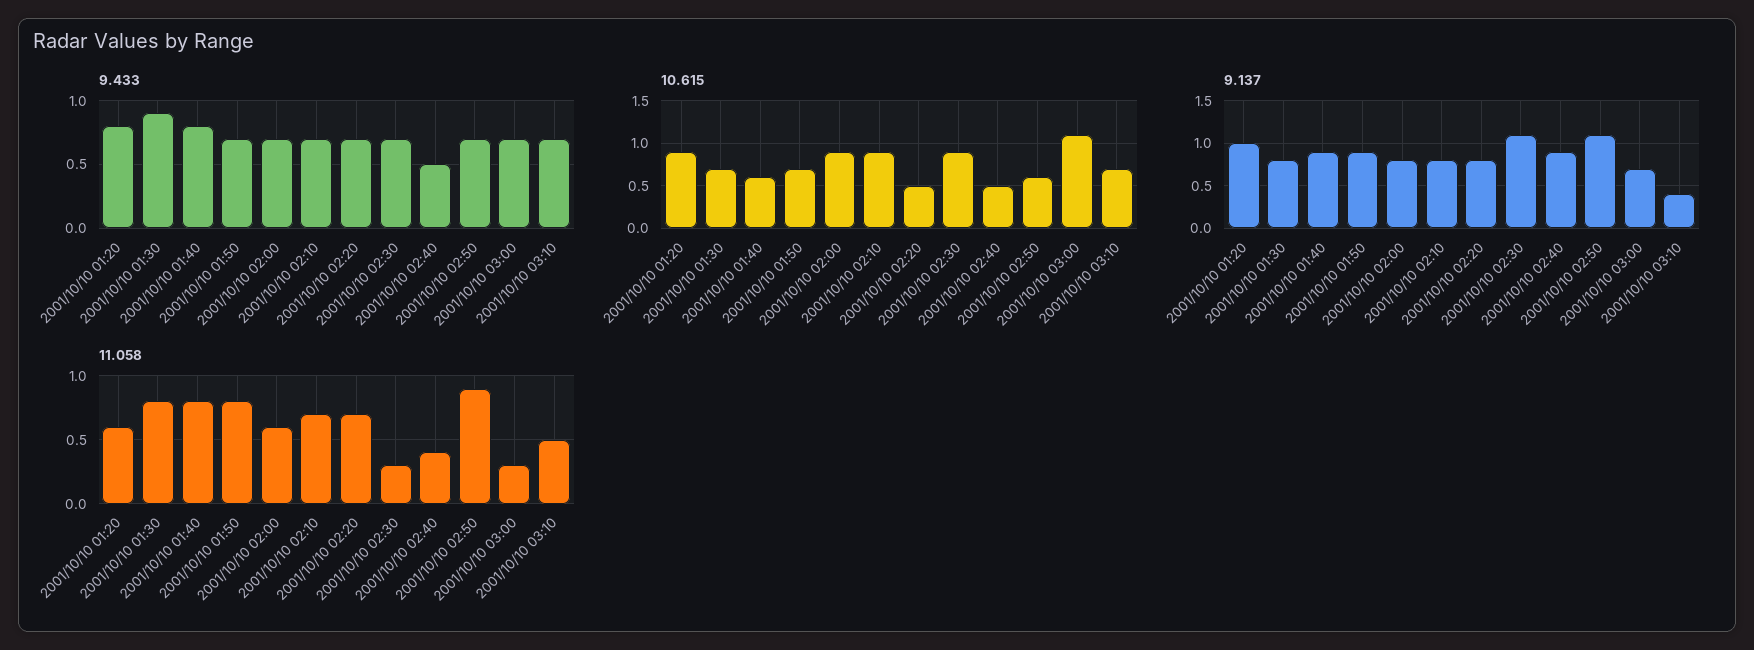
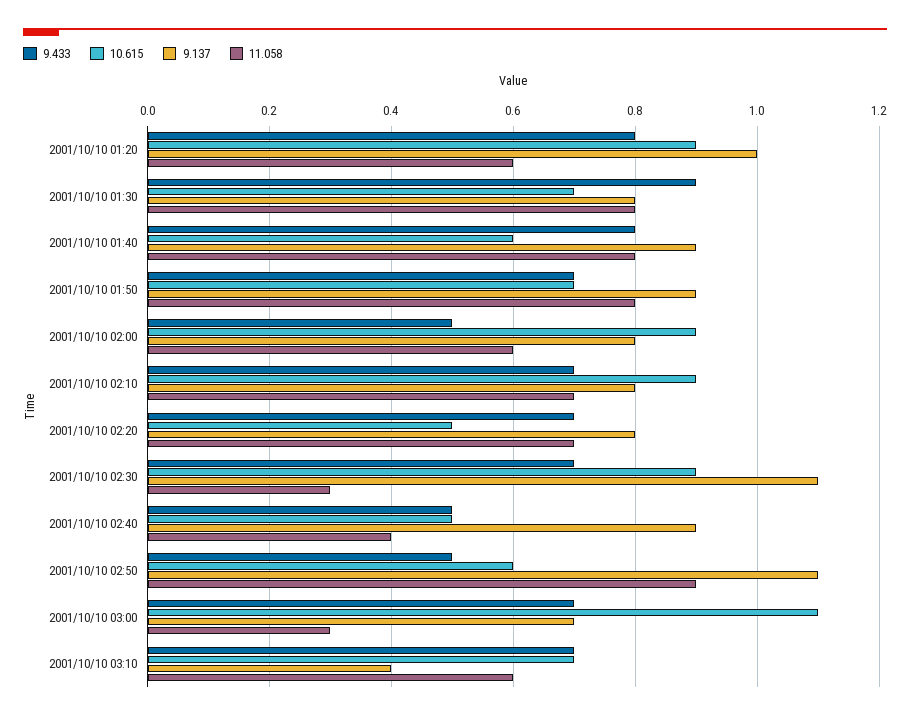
  {
    "9.433": {
      "2001/10/10 01:20": 0.8,
      "2001/10/10 01:30": 0.9,
      "2001/10/10 01:40": 0.8,
      "2001/10/10 01:50": 0.7,
-     "2001/10/10 02:00": 0.7,
+     "2001/10/10 02:00": 0.5,
      "2001/10/10 02:10": 0.7,
      "2001/10/10 02:20": 0.7,
      "2001/10/10 02:30": 0.7,
      "2001/10/10 02:40": 0.5,
-     "2001/10/10 02:50": 0.7,
+     "2001/10/10 02:50": 0.5,
      "2001/10/10 03:00": 0.7,
      "2001/10/10 03:10": 0.7
    },
    "10.615": {
      "2001/10/10 01:20": 0.9,
      "2001/10/10 01:30": 0.7,
      "2001/10/10 01:40": 0.6,
      "2001/10/10 01:50": 0.7,
      "2001/10/10 02:00": 0.9,
      "2001/10/10 02:10": 0.9,
      "2001/10/10 02:20": 0.5,
      "2001/10/10 02:30": 0.9,
      "2001/10/10 02:40": 0.5,
      "2001/10/10 02:50": 0.6,
      "2001/10/10 03:00": 1.1,
      "2001/10/10 03:10": 0.7
    },
    "9.137": {
      "2001/10/10 01:20": 1,
      "2001/10/10 01:30": 0.8,
      "2001/10/10 01:40": 0.9,
      "2001/10/10 01:50": 0.9,
      "2001/10/10 02:00": 0.8,
      "2001/10/10 02:10": 0.8,
      "2001/10/10 02:20": 0.8,
      "2001/10/10 02:30": 1.1,
      "2001/10/10 02:40": 0.9,
      "2001/10/10 02:50": 1.1,
      "2001/10/10 03:00": 0.7,
      "2001/10/10 03:10": 0.4
    },
    "11.058": {
      "2001/10/10 01:20": 0.6,
      "2001/10/10 01:30": 0.8,
      "2001/10/10 01:40": 0.8,
      "2001/10/10 01:50": 0.8,
      "2001/10/10 02:00": 0.6,
      "2001/10/10 02:10": 0.7,
      "2001/10/10 02:20": 0.7,
      "2001/10/10 02:30": 0.3,
      "2001/10/10 02:40": 0.4,
      "2001/10/10 02:50": 0.9,
      "2001/10/10 03:00": 0.3,
-     "2001/10/10 03:10": 0.5
+     "2001/10/10 03:10": 0.6
    }
  }

